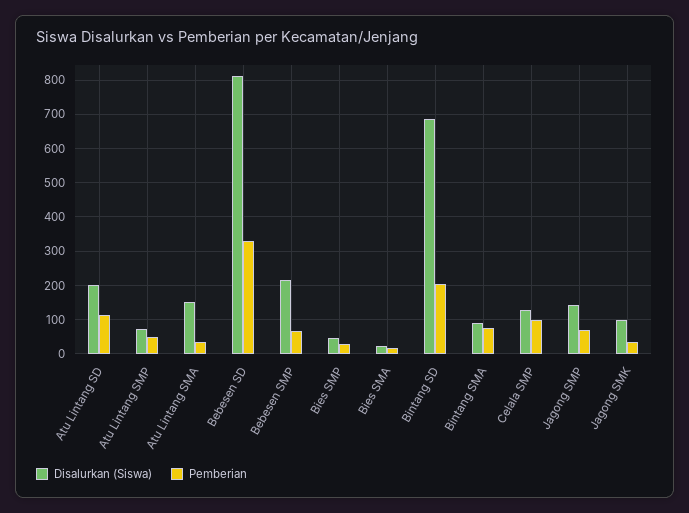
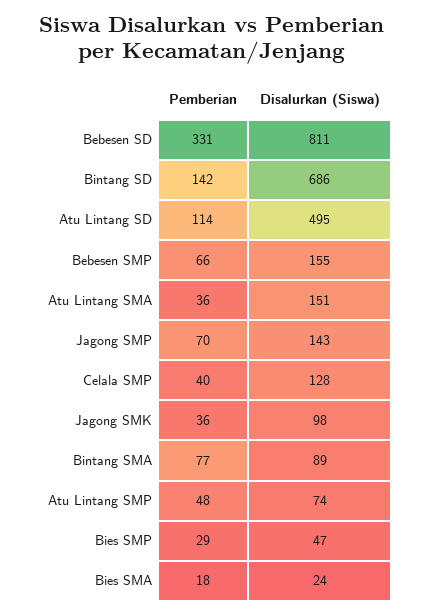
  {
    "Disalurkan (Siswa)": {
-     "Atu Lintang SD": 200,
+     "Atu Lintang SD": 495,
      "Atu Lintang SMP": 74,
      "Atu Lintang SMA": 151,
      "Bebesen SD": 811,
-     "Bebesen SMP": 220,
+     "Bebesen SMP": 155,
      "Bies SMP": 47,
      "Bies SMA": 24,
      "Bintang SD": 686,
      "Bintang SMA": 89,
      "Celala SMP": 128,
      "Jagong SMP": 143,
      "Jagong SMK": 98
    },
    "Pemberian": {
      "Atu Lintang SD": 114,
      "Atu Lintang SMP": 48,
      "Atu Lintang SMA": 36,
      "Bebesen SD": 331,
      "Bebesen SMP": 66,
      "Bies SMP": 29,
      "Bies SMA": 18,
-     "Bintang SD": 200,
+     "Bintang SD": 142,
      "Bintang SMA": 77,
-     "Celala SMP": 100,
+     "Celala SMP": 40,
      "Jagong SMP": 70,
      "Jagong SMK": 36
    }
  }

